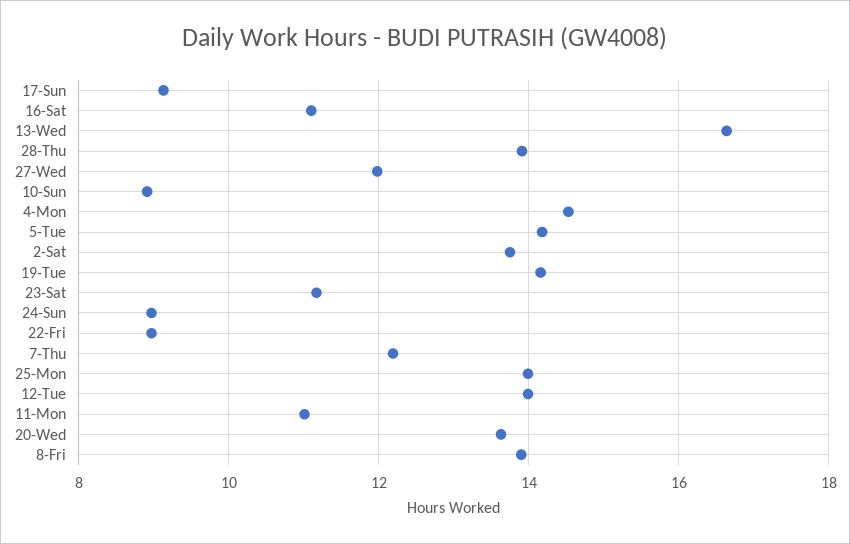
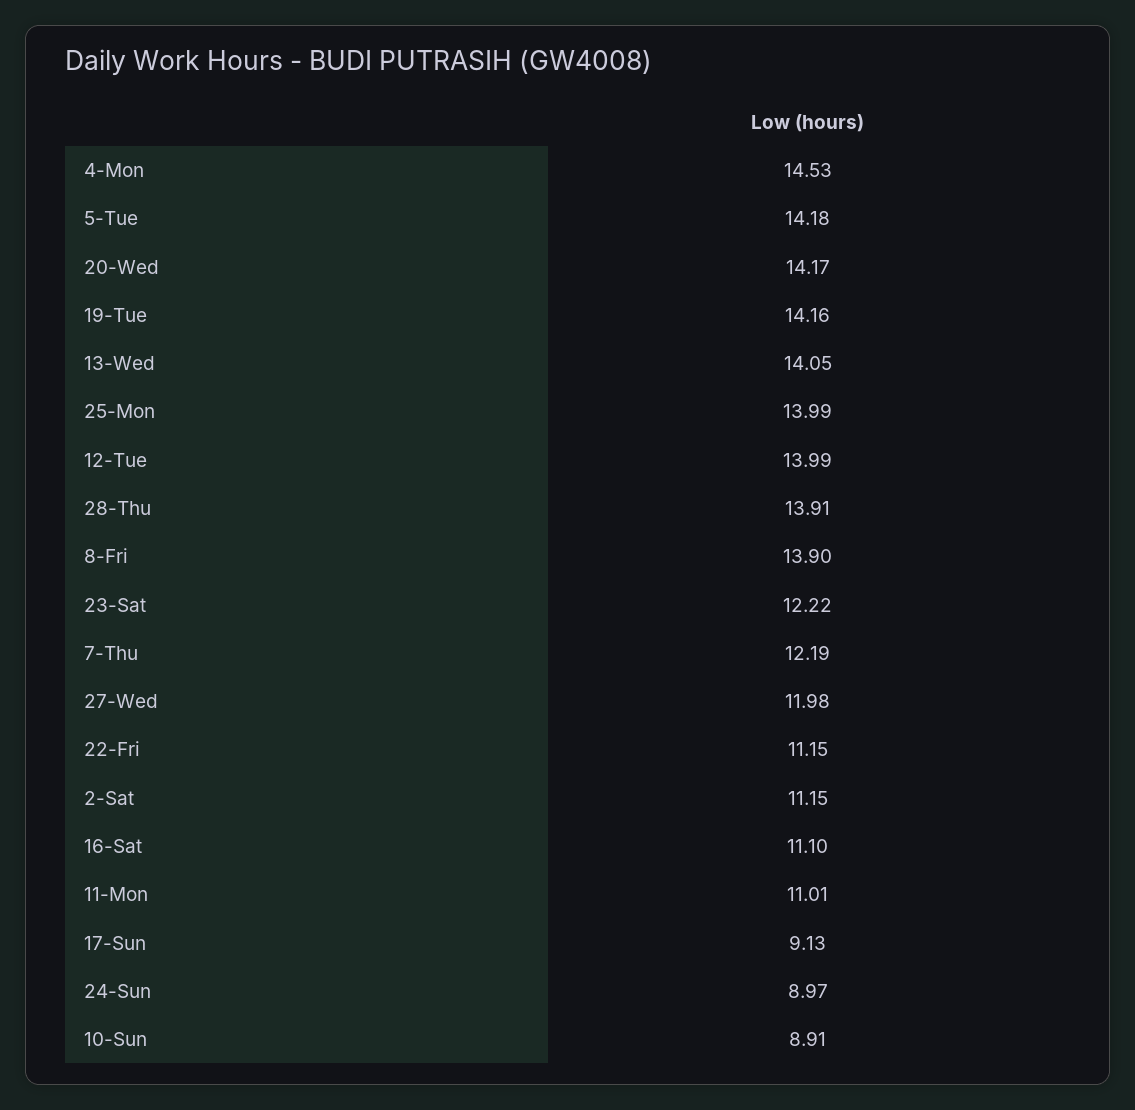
  {
    "17-Sun": 9.13,
    "16-Sat": 11.1,
-   "13-Wed": 16.6,
+   "13-Wed": 14.05,
    "28-Thu": 13.91,
    "27-Wed": 11.98,
    "10-Sun": 8.91,
    "4-Mon": 14.53,
    "5-Tue": 14.18,
-   "2-Sat": 13.8,
+   "2-Sat": 11.15,
    "19-Tue": 14.16,
-   "23-Sat": 11.2,
+   "23-Sat": 12.22,
    "24-Sun": 8.97,
-   "22-Fri": 9,
+   "22-Fri": 11.15,
    "7-Thu": 12.19,
    "25-Mon": 13.99,
    "12-Tue": 13.99,
    "11-Mon": 11.01,
-   "20-Wed": 13.6,
+   "20-Wed": 14.17,
    "8-Fri": 13.9
  }

